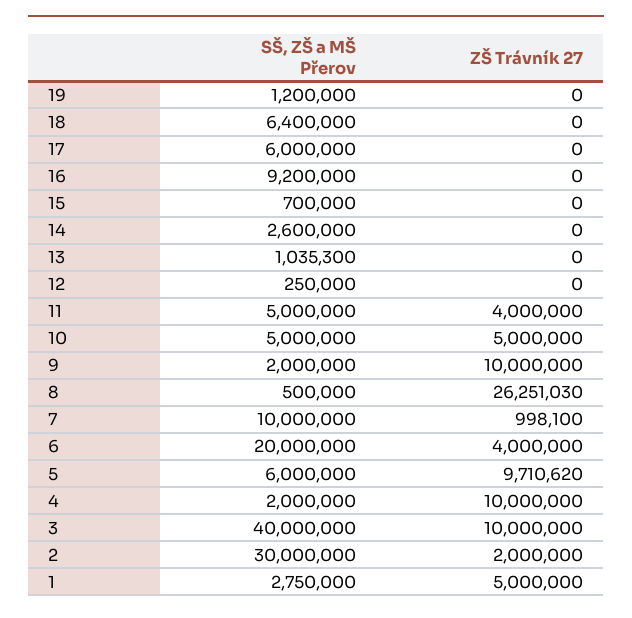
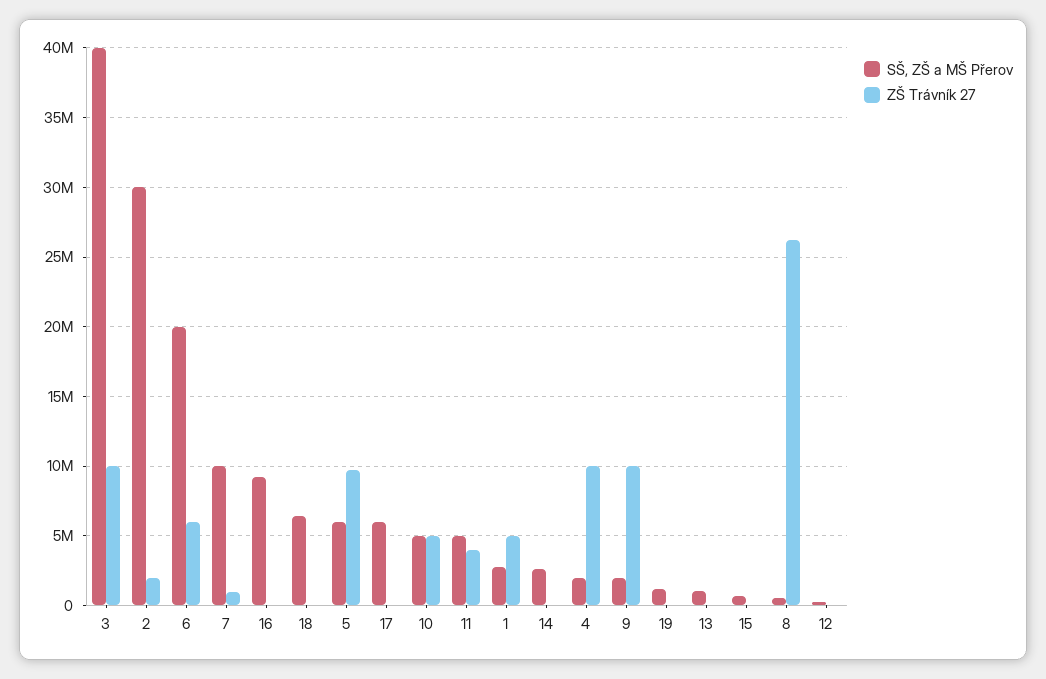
  {
    "SŠ, ZŠ a MŠ Přerov": {
      "19": 1200000,
      "18": 6400000,
      "17": 6000000,
      "16": 9200000,
      "15": 700000,
      "14": 2600000,
      "13": 1035300,
      "12": 250000,
      "11": 5000000,
      "10": 5000000,
      "9": 2000000,
      "8": 500000,
      "7": 10000000,
      "6": 20000000,
      "5": 6000000,
      "4": 2000000,
      "3": 40000000,
      "2": 30000000,
      "1": 2750000
    },
    "ZŠ Trávník 27": {
      "19": 0,
      "18": 0,
      "17": 0,
      "16": 0,
      "15": 0,
      "14": 0,
      "13": 0,
      "12": 0,
      "11": 4000000,
      "10": 5000000,
      "9": 10000000,
      "8": 26251030,
      "7": 998100,
-     "6": 4000000,
+     "6": 6000000,
      "5": 9710620,
      "4": 10000000,
      "3": 10000000,
      "2": 2000000,
      "1": 5000000
    }
  }

